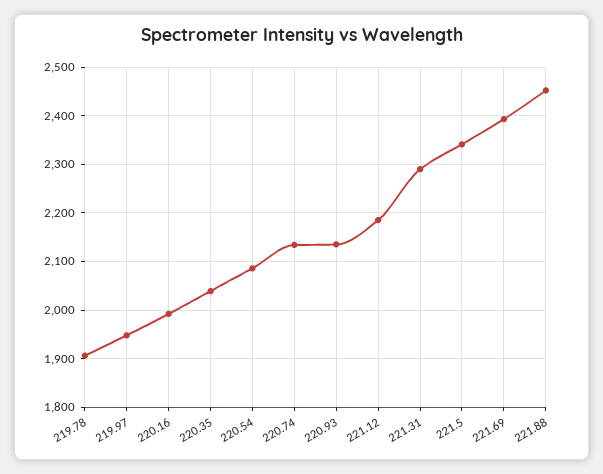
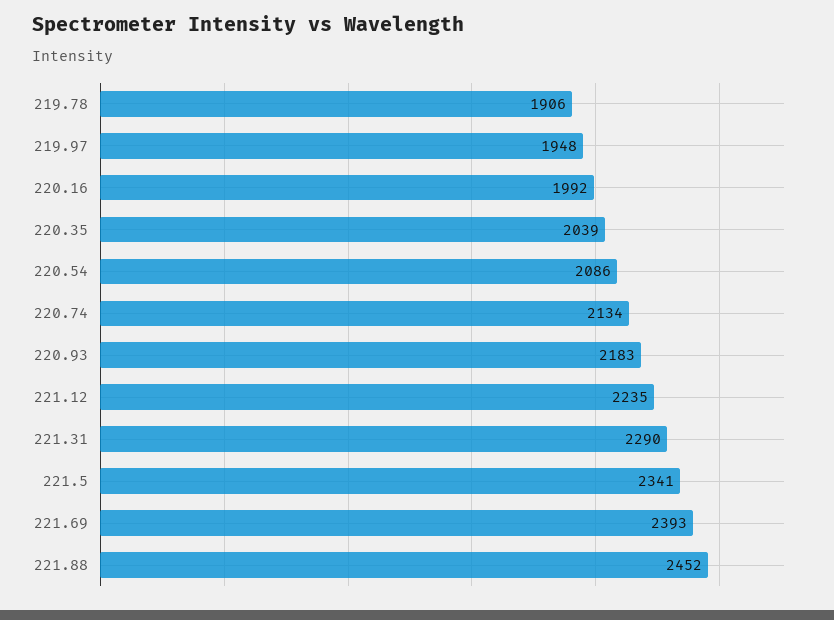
  {
    "219.78": 1906,
    "219.97": 1948,
    "220.16": 1992,
    "220.35": 2039,
    "220.54": 2086,
    "220.74": 2134,
-   "220.93": 2140,
+   "220.93": 2183,
-   "221.12": 2180,
+   "221.12": 2235,
    "221.31": 2290,
    "221.5": 2341,
    "221.69": 2393,
    "221.88": 2452
  }

